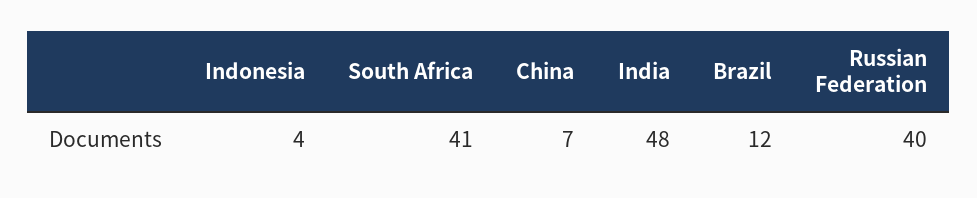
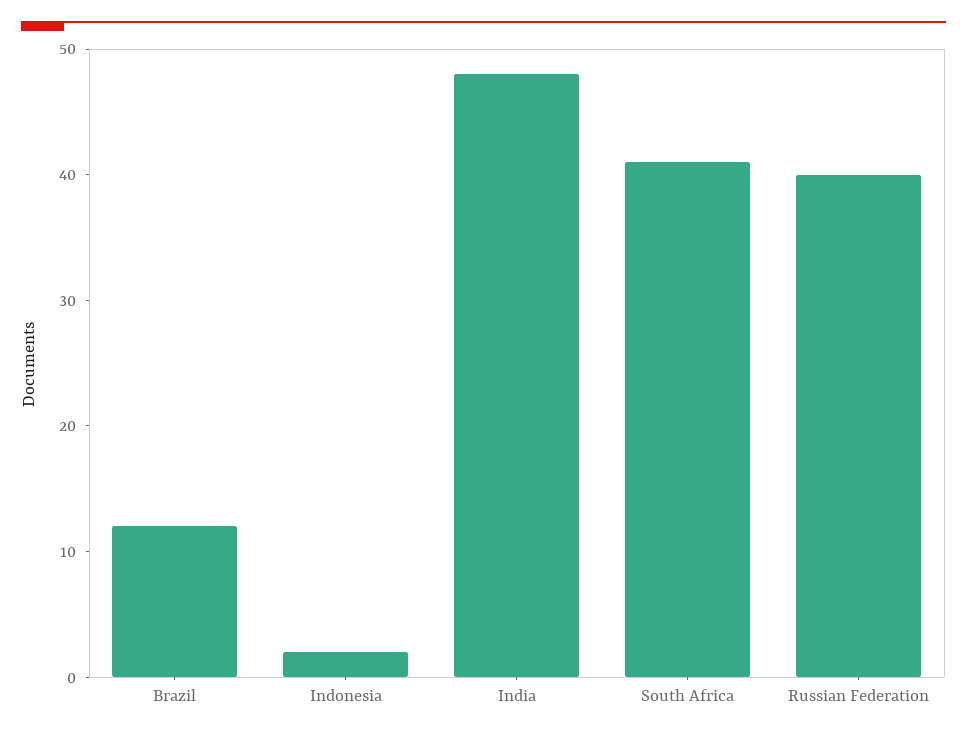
  {
-   "Indonesia": 4,
+   "Indonesia": 2,
    "South Africa": 41,
-   "China": 7,
    "India": 48,
    "Brazil": 12,
    "Russian Federation": 40
  }

